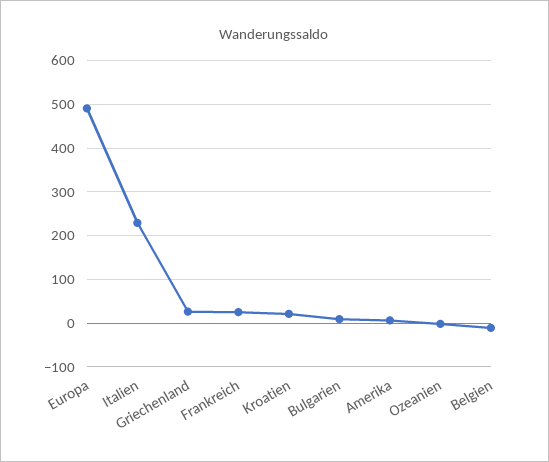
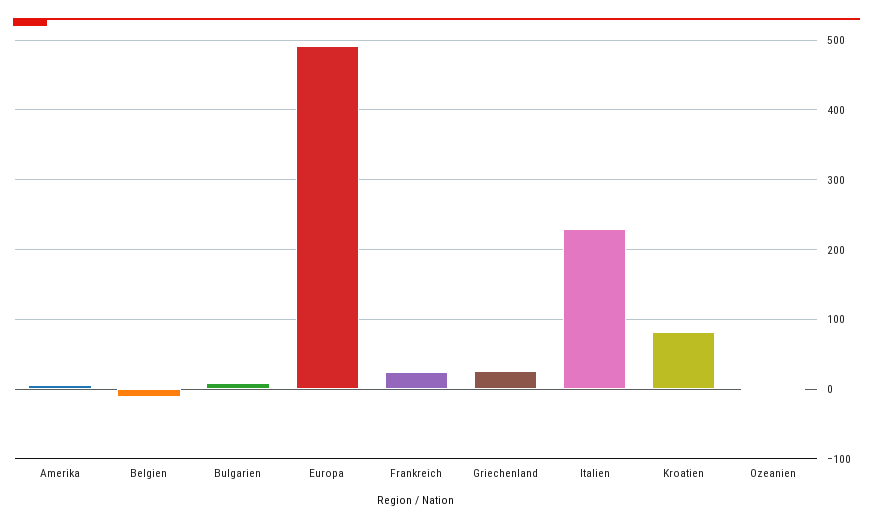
  {
    "Europa": 490,
    "Italien": 230,
    "Griechenland": 30,
    "Frankreich": 30,
-   "Kroatien": 20,
+   "Kroatien": 80,
    "Bulgarien": 10,
    "Amerika": 10,
    "Ozeanien": 0,
    "Belgien": -10
  }

